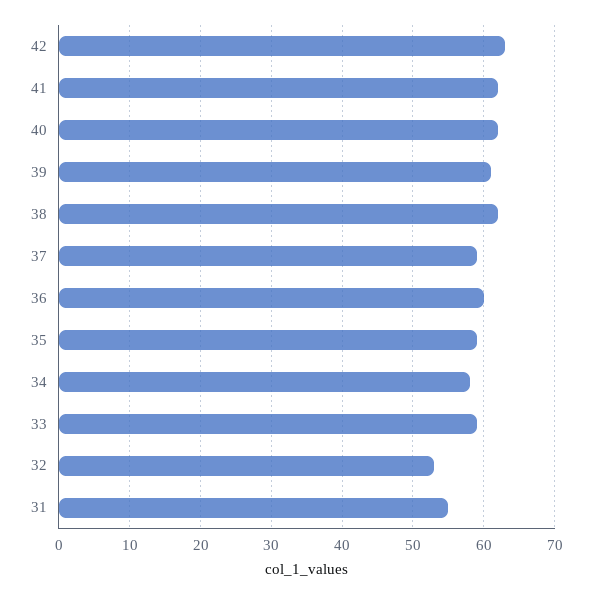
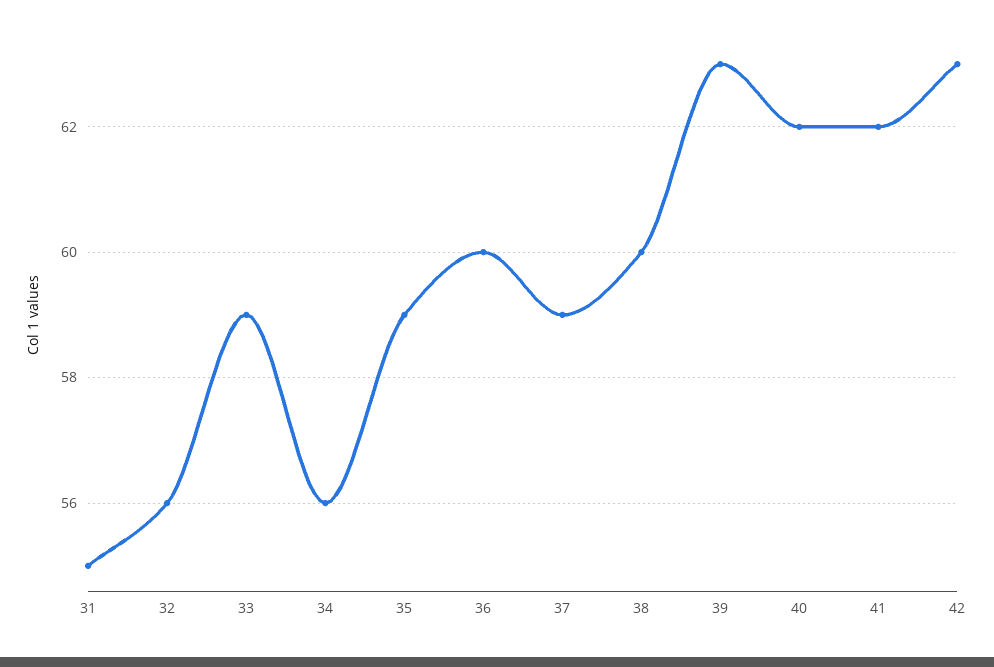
  {
    "42": 63,
    "41": 62,
    "40": 62,
-   "39": 61,
+   "39": 63,
-   "38": 62,
+   "38": 60,
    "37": 59,
    "36": 60,
    "35": 59,
-   "34": 58,
+   "34": 56,
    "33": 59,
-   "32": 53,
+   "32": 56,
    "31": 55
  }

